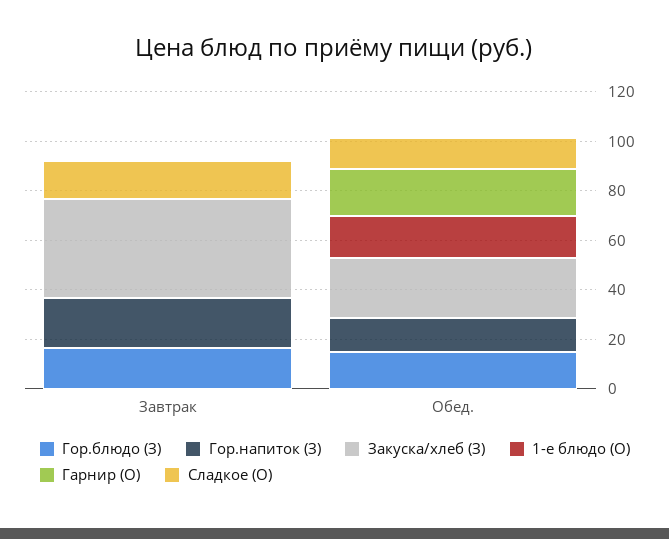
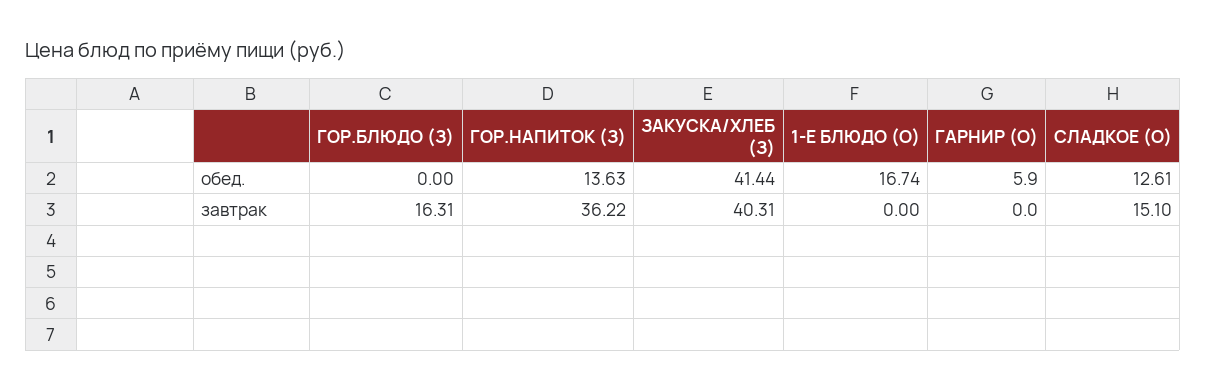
  {
    "Гор.блюдо (З)": {
      "Завтрак": 16.31,
-     "Обед.": 15
+     "Обед.": 0
    },
    "Гор.напиток (З)": {
-     "Завтрак": 20,
+     "Завтрак": 36.22,
      "Обед.": 13.63
    },
    "Закуска/хлеб (З)": {
      "Завтрак": 40.31,
-     "Обед.": 25
+     "Обед.": 41.44
    },
    "1-е блюдо (О)": {
      "Завтрак": 0,
      "Обед.": 16.74
    },
    "Гарнир (О)": {
      "Завтрак": 0,
-     "Обед.": 20
+     "Обед.": 5.9
    },
    "Сладкое (О)": {
      "Завтрак": 15.1,
      "Обед.": 12.61
    }
  }

